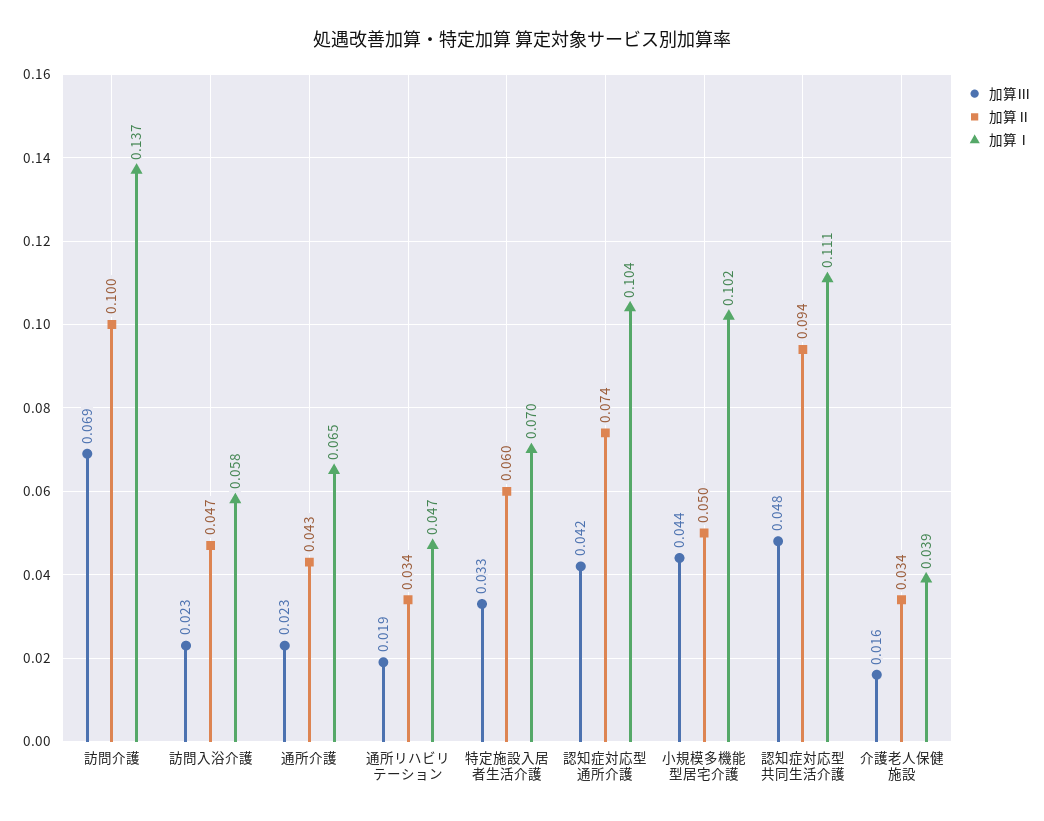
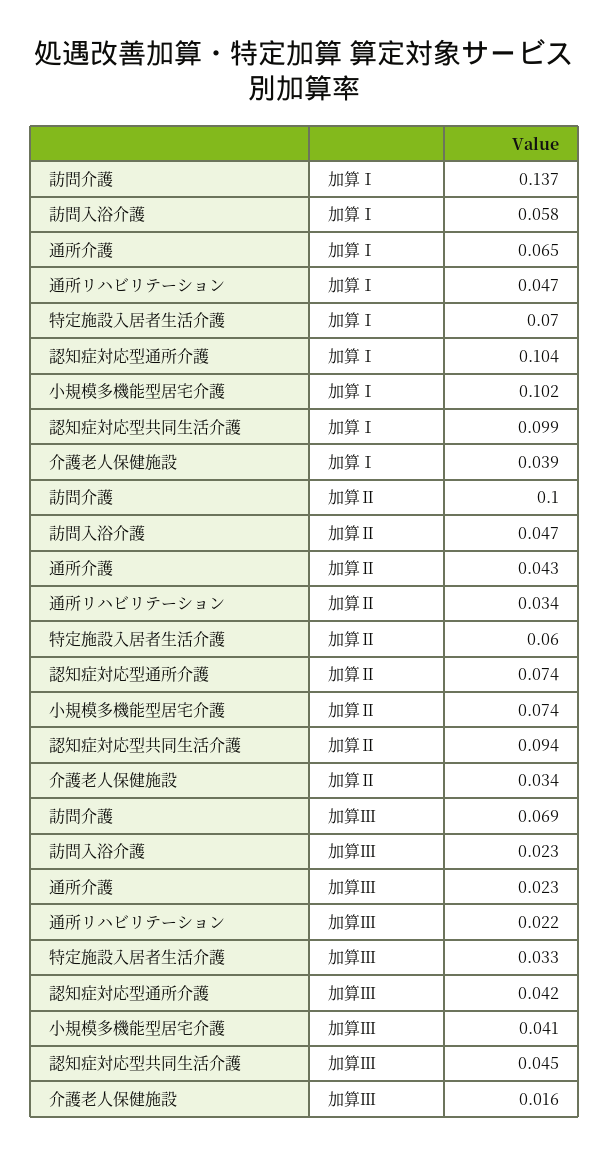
  {
    "加算Ⅲ": {
      "訪問介護": 0.069,
      "訪問入浴介護": 0.023,
      "通所介護": 0.023,
-     "通所リハビリテーション": 0.019,
+     "通所リハビリテーション": 0.022,
      "特定施設入居者生活介護": 0.033,
      "認知症対応型通所介護": 0.042,
-     "小規模多機能型居宅介護": 0.044,
+     "小規模多機能型居宅介護": 0.041,
-     "認知症対応型共同生活介護": 0.048,
+     "認知症対応型共同生活介護": 0.045,
      "介護老人保健施設": 0.016
    },
    "加算Ⅱ": {
      "訪問介護": 0.1,
      "訪問入浴介護": 0.047,
      "通所介護": 0.043,
      "通所リハビリテーション": 0.034,
      "特定施設入居者生活介護": 0.06,
      "認知症対応型通所介護": 0.074,
-     "小規模多機能型居宅介護": 0.05,
+     "小規模多機能型居宅介護": 0.074,
      "認知症対応型共同生活介護": 0.094,
      "介護老人保健施設": 0.034
    },
    "加算Ⅰ": {
      "訪問介護": 0.137,
      "訪問入浴介護": 0.058,
      "通所介護": 0.065,
      "通所リハビリテーション": 0.047,
      "特定施設入居者生活介護": 0.07,
      "認知症対応型通所介護": 0.104,
      "小規模多機能型居宅介護": 0.102,
-     "認知症対応型共同生活介護": 0.111,
+     "認知症対応型共同生活介護": 0.099,
      "介護老人保健施設": 0.039
    }
  }

